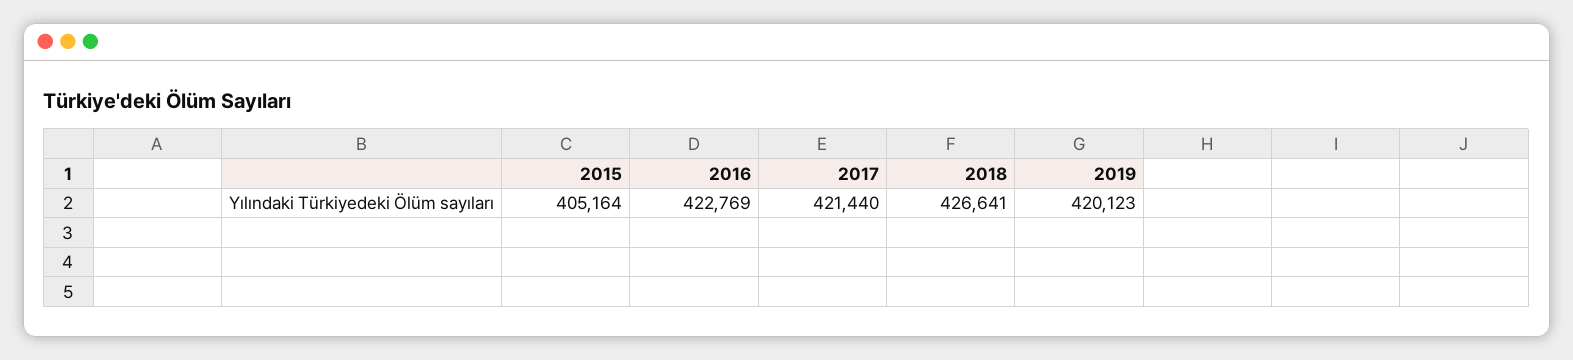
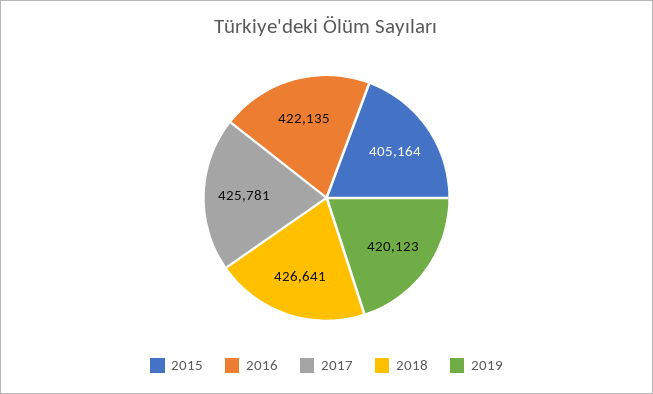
  {
    "2015": 405164,
-   "2016": 422769,
+   "2016": 422135,
-   "2017": 421440,
+   "2017": 425781,
    "2018": 426641,
    "2019": 420123
  }

